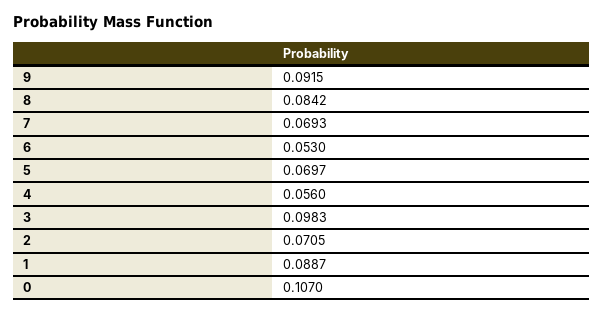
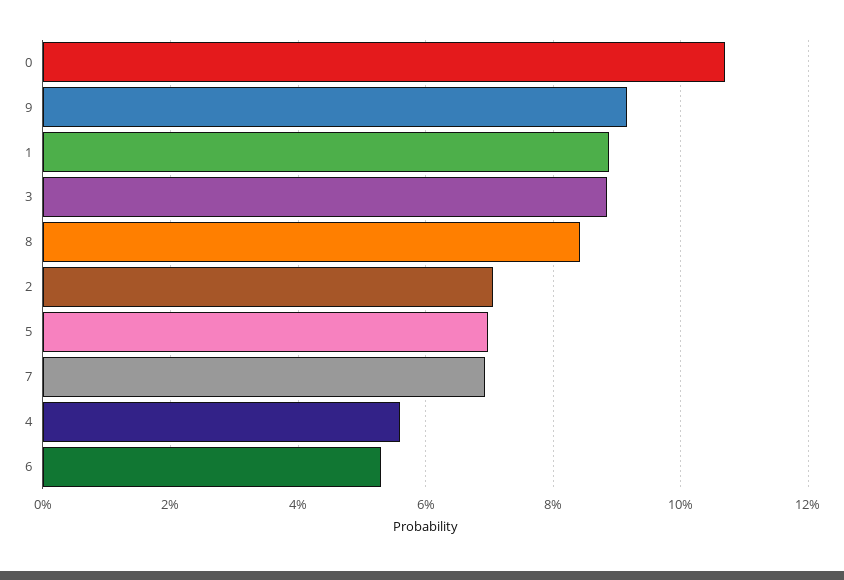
  {
    "9": 0.0915,
    "8": 0.0842,
    "7": 0.0693,
    "6": 0.053,
    "5": 0.0697,
    "4": 0.056,
-   "3": 0.0983,
+   "3": 0.088,
    "2": 0.0705,
    "1": 0.0887,
    "0": 0.107
  }

